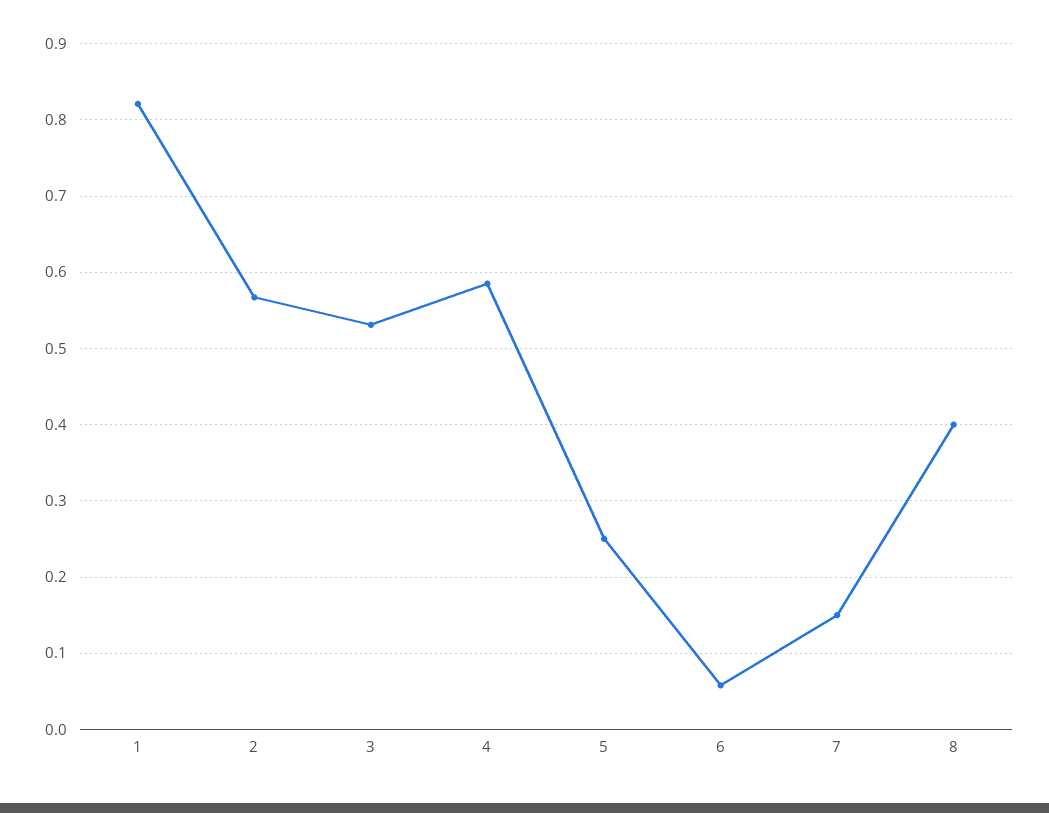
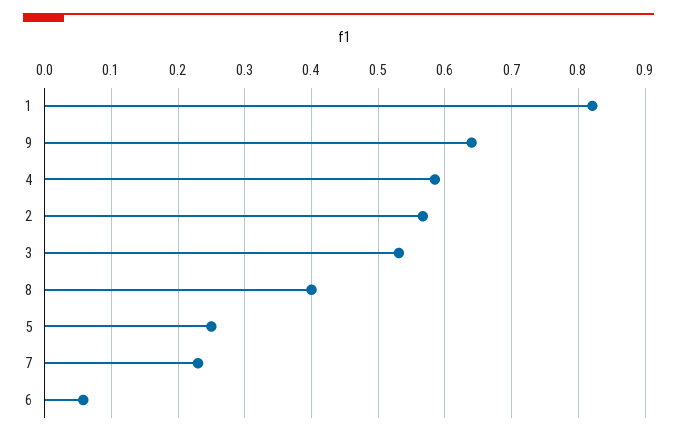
  {
    "1": 0.82,
    "2": 0.57,
    "3": 0.53,
    "4": 0.59,
    "5": 0.25,
    "6": 0.06,
-   "7": 0.15,
+   "7": 0.23,
-   "8": 0.4
+   "8": 0.4,
+   "9": 0.64
  }

